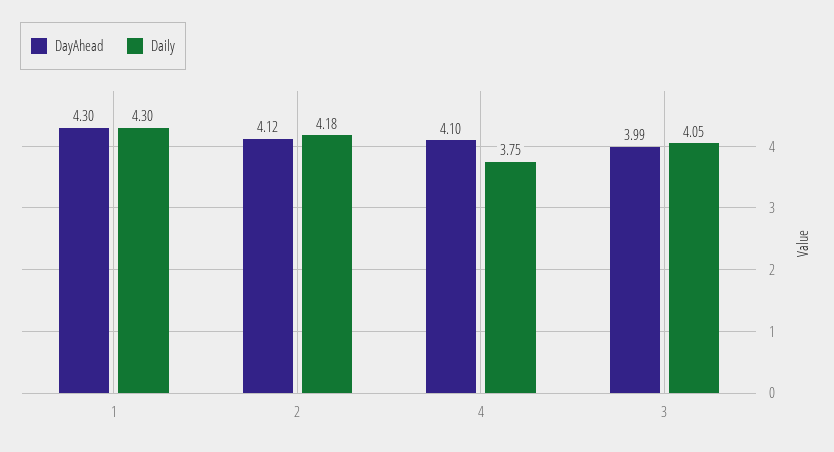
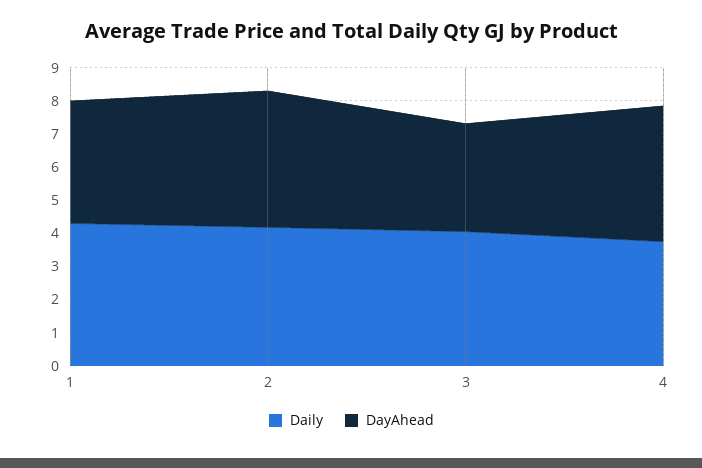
  {
    "DayAhead": {
-     "1": 4.3,
+     "1": 3.75,
      "2": 4.12,
      "4": 4.1,
-     "3": 3.99
+     "3": 3.25
    },
    "Daily": {
      "1": 4.3,
      "2": 4.18,
      "4": 3.75,
      "3": 4.05
    }
  }

